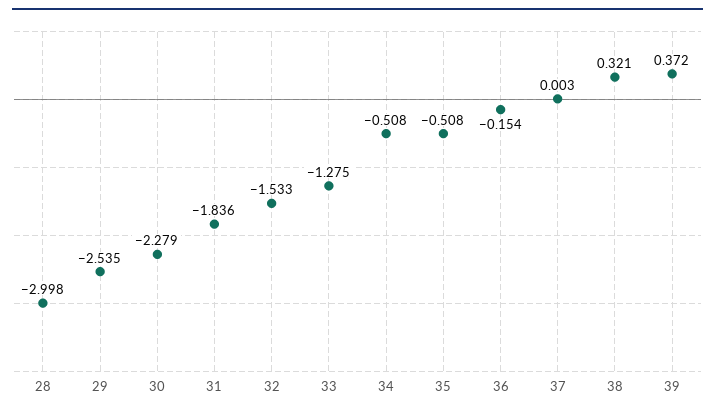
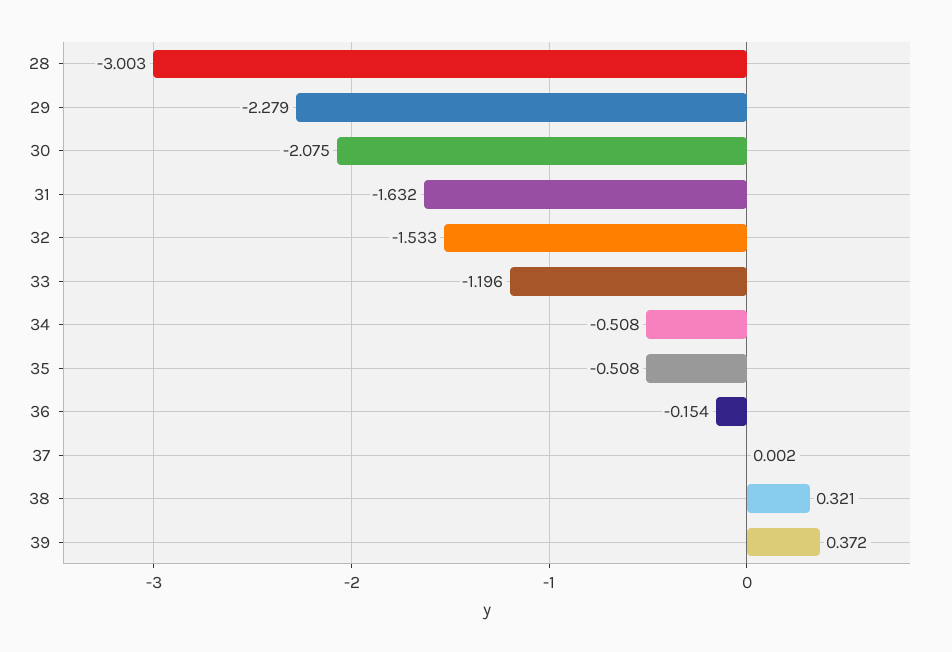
  {
-   "28": -2.998,
+   "28": -3.003,
-   "29": -2.535,
+   "29": -2.279,
-   "30": -2.279,
+   "30": -2.075,
-   "31": -1.836,
+   "31": -1.632,
    "32": -1.533,
-   "33": -1.275,
+   "33": -1.196,
    "34": -0.508,
    "35": -0.508,
    "36": -0.154,
-   "37": 0.003,
+   "37": 0.002,
    "38": 0.321,
    "39": 0.372
  }

